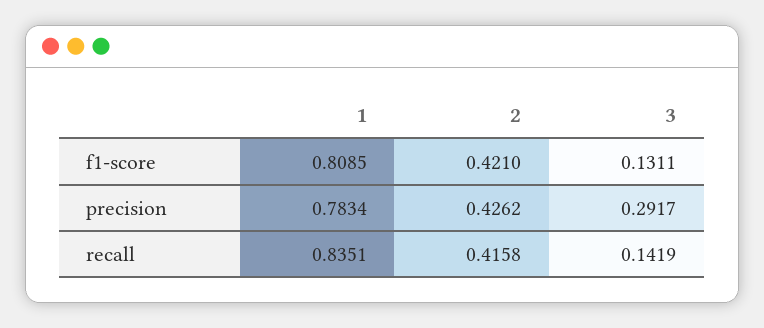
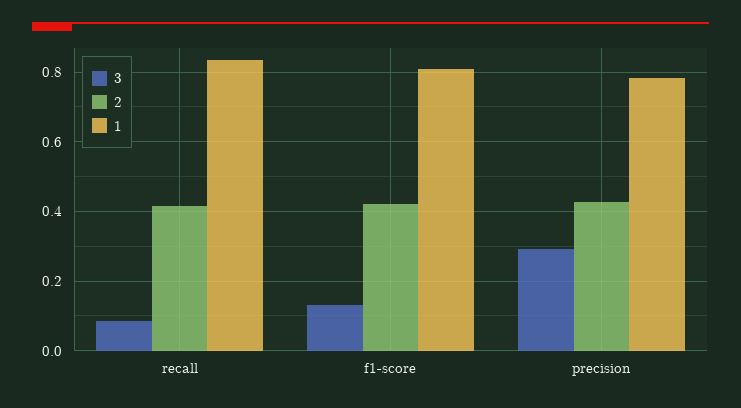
  {
    "1": {
      "f1-score": 0.8085,
      "precision": 0.7834,
      "recall": 0.8351
    },
    "2": {
      "f1-score": 0.421,
      "precision": 0.4262,
      "recall": 0.4158
    },
    "3": {
      "f1-score": 0.1311,
      "precision": 0.2917,
-     "recall": 0.1419
+     "recall": 0.08
    }
  }

